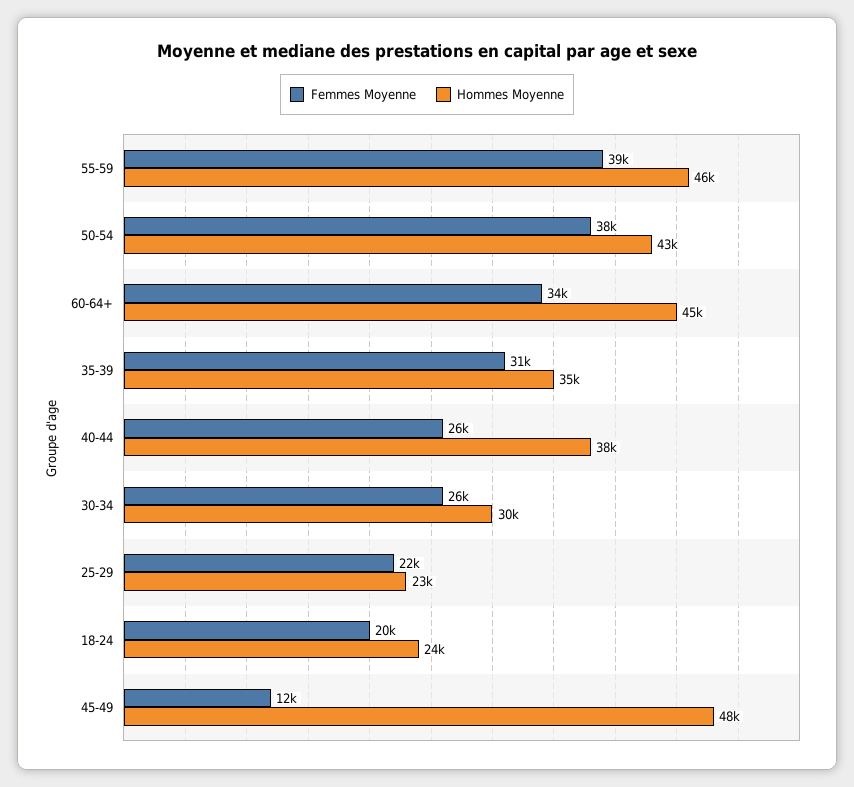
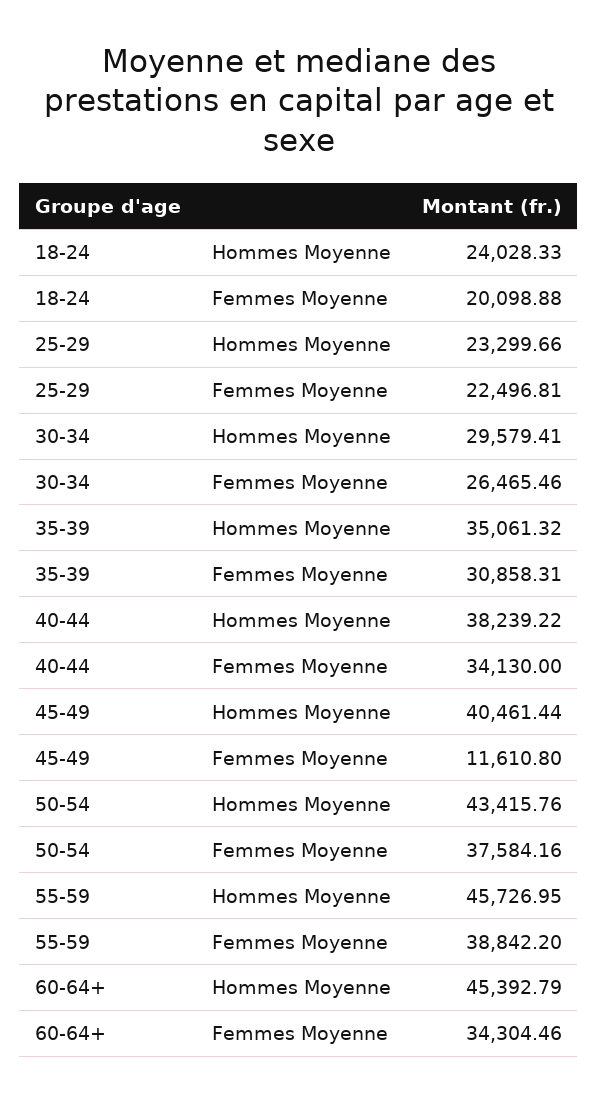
  {
    "Femmes Moyenne": {
      "55-59": 38842.2,
      "50-54": 37584.16,
      "60-64+": 34304.46,
      "35-39": 30858.31,
-     "40-44": 26000,
+     "40-44": 34130,
      "30-34": 26465.46,
      "25-29": 22496.81,
      "18-24": 20098.88,
      "45-49": 11610.8
    },
    "Hommes Moyenne": {
      "55-59": 45726.95,
      "50-54": 43415.76,
      "60-64+": 45392.79,
      "35-39": 35061.32,
      "40-44": 38239.22,
      "30-34": 29579.41,
      "25-29": 23299.66,
      "18-24": 24028.33,
-     "45-49": 48000
+     "45-49": 40461.44
    }
  }

